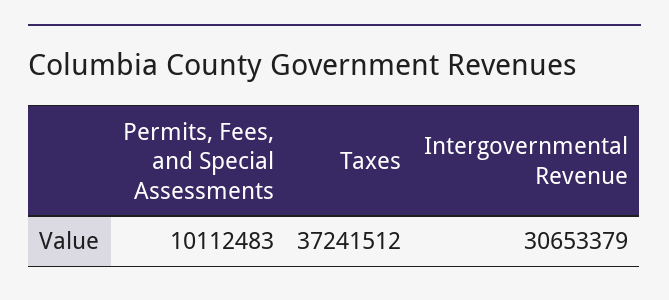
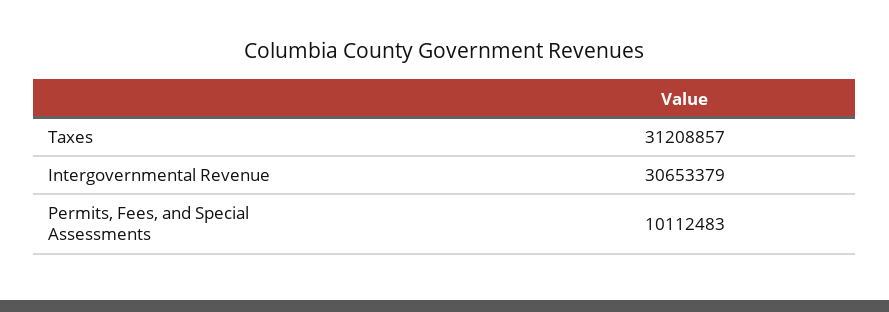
  {
    "Permits, Fees, and Special Assessments": 10112483,
-   "Taxes": 37241512,
+   "Taxes": 31208857,
    "Intergovernmental Revenue": 30653379
  }

